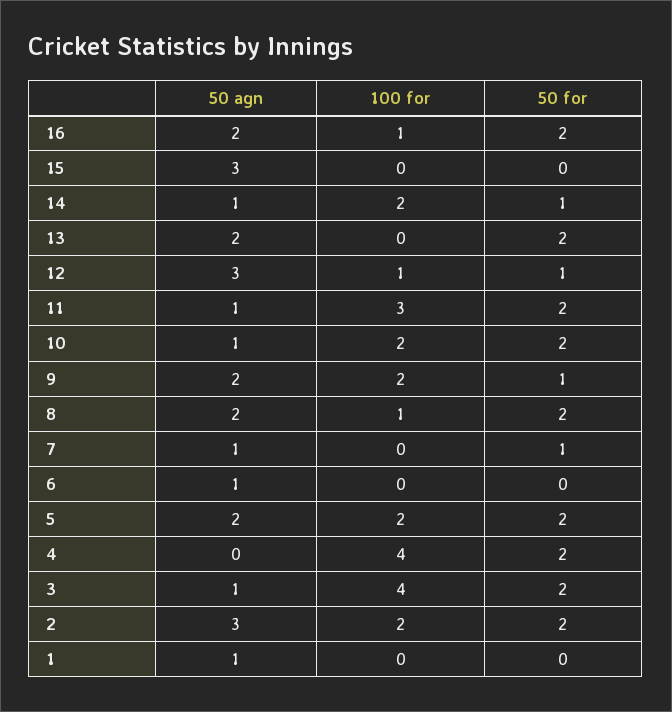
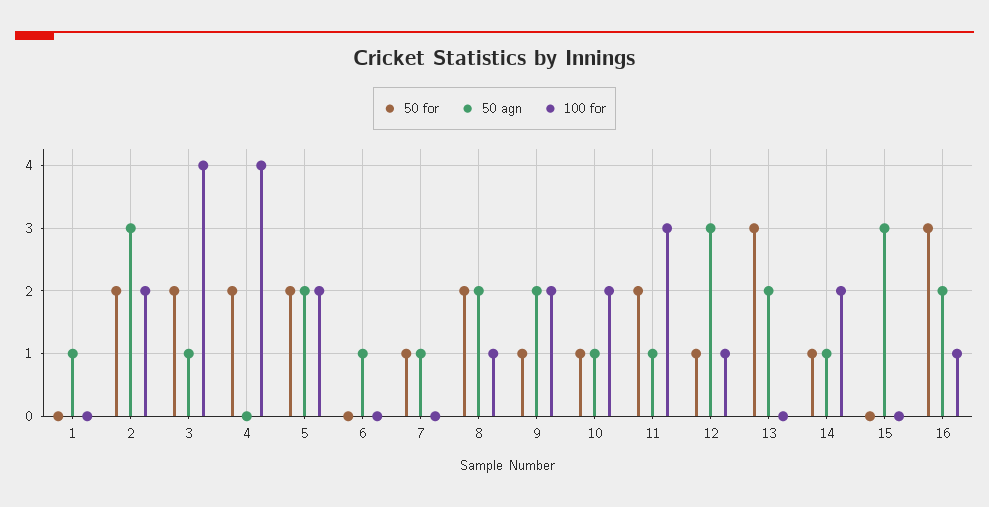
  {
    "50 agn": {
      "16": 2,
      "15": 3,
      "14": 1,
      "13": 2,
      "12": 3,
      "11": 1,
      "10": 1,
      "9": 2,
      "8": 2,
      "7": 1,
      "6": 1,
      "5": 2,
      "4": 0,
      "3": 1,
      "2": 3,
      "1": 1
    },
    "100 for": {
      "16": 1,
      "15": 0,
      "14": 2,
      "13": 0,
      "12": 1,
      "11": 3,
      "10": 2,
      "9": 2,
      "8": 1,
      "7": 0,
      "6": 0,
      "5": 2,
      "4": 4,
      "3": 4,
      "2": 2,
      "1": 0
    },
    "50 for": {
-     "16": 2,
+     "16": 3,
      "15": 0,
      "14": 1,
-     "13": 2,
+     "13": 3,
      "12": 1,
      "11": 2,
-     "10": 2,
+     "10": 1,
      "9": 1,
      "8": 2,
      "7": 1,
      "6": 0,
      "5": 2,
      "4": 2,
      "3": 2,
      "2": 2,
      "1": 0
    }
  }

